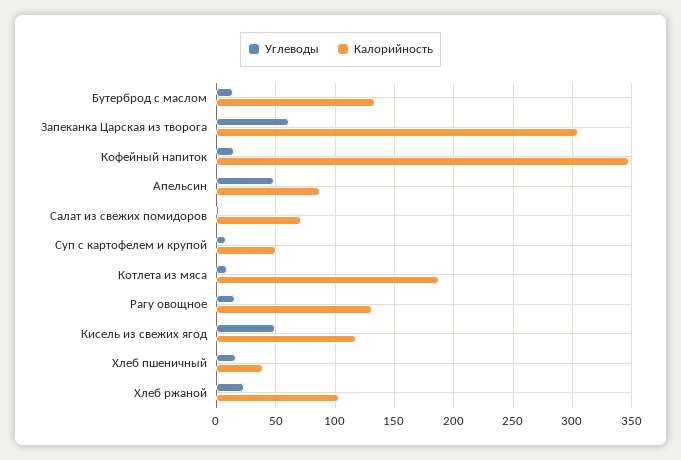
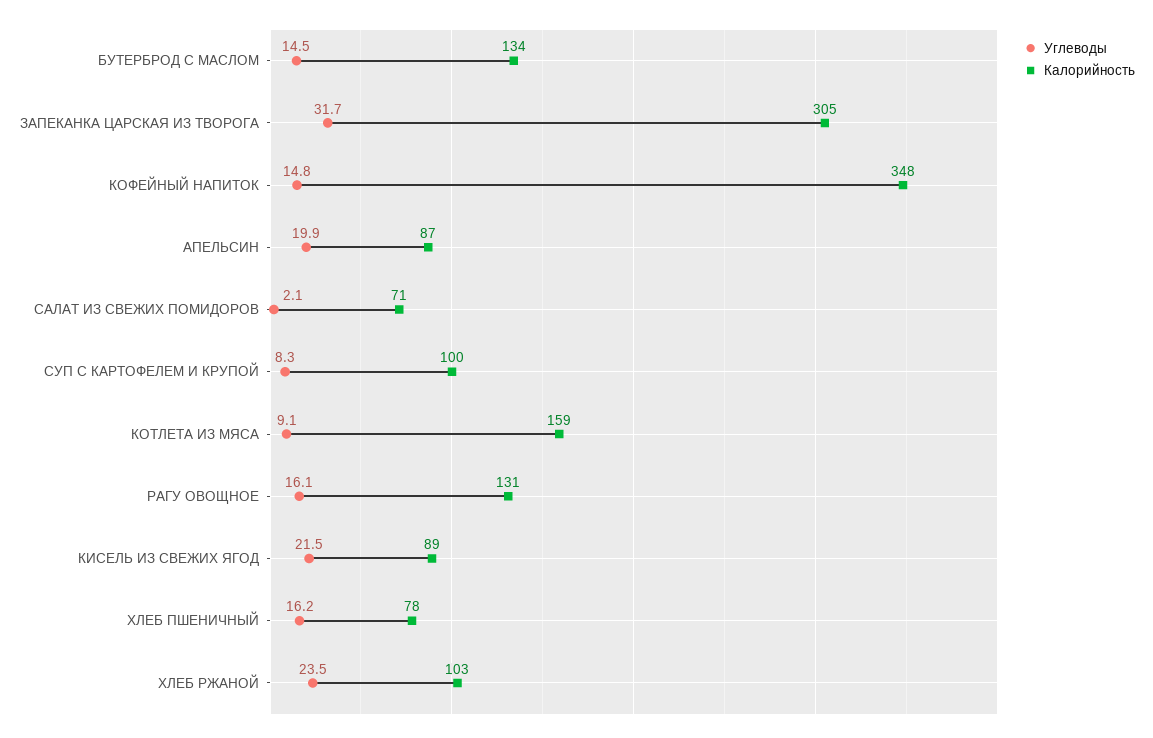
  {
    "Углеводы": {
      "Бутерброд с маслом": 14.5,
-     "Запеканка Царская из творога": 60,
+     "Запеканка Царская из творога": 31.7,
      "Кофейный напиток": 14.8,
-     "Апельсин": 50,
+     "Апельсин": 19.9,
      "Салат из свежих помидоров": 2.1,
      "Суп с картофелем и крупой": 8.3,
      "Котлета из мяса": 9.1,
      "Рагу овощное": 16.1,
-     "Кисель из свежих ягод": 50,
+     "Кисель из свежих ягод": 21.5,
      "Хлеб пшеничный": 16.2,
      "Хлеб ржаной": 23.5
    },
    "Калорийность": {
      "Бутерброд с маслом": 134,
      "Запеканка Царская из творога": 305,
      "Кофейный напиток": 348,
      "Апельсин": 87,
      "Салат из свежих помидоров": 71,
-     "Суп с картофелем и крупой": 50,
+     "Суп с картофелем и крупой": 100,
-     "Котлета из мяса": 190,
+     "Котлета из мяса": 159,
      "Рагу овощное": 131,
-     "Кисель из свежих ягод": 120,
+     "Кисель из свежих ягод": 89,
-     "Хлеб пшеничный": 40,
+     "Хлеб пшеничный": 78,
      "Хлеб ржаной": 103
    }
  }

